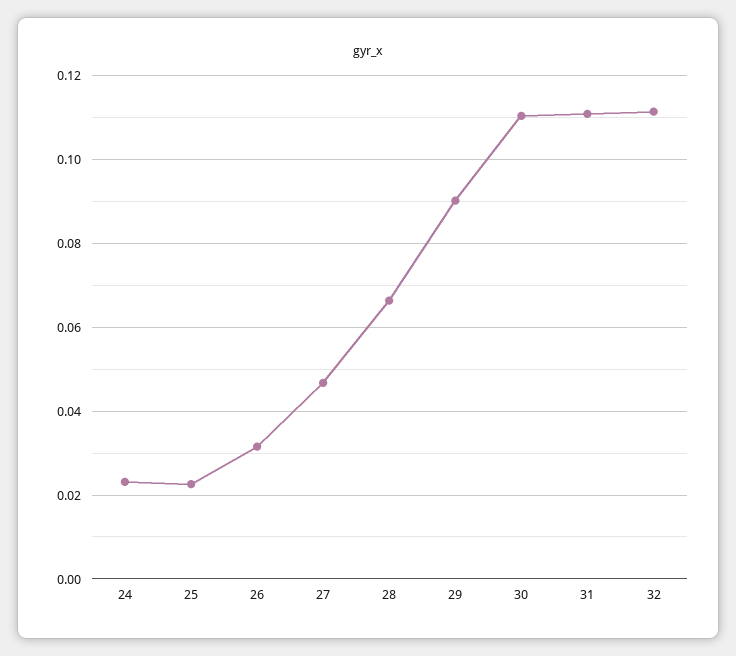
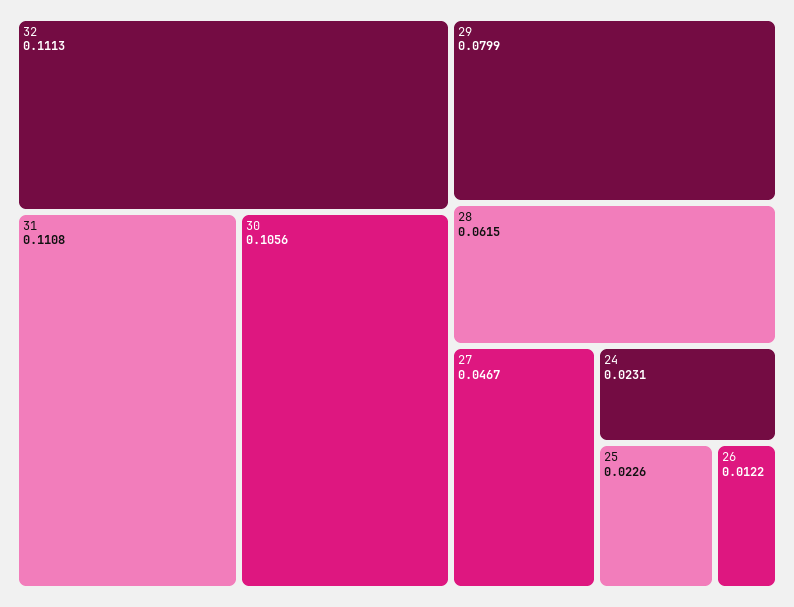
  {
    "24": 0.0231,
    "25": 0.0226,
-   "26": 0.032,
+   "26": 0.0122,
    "27": 0.0467,
-   "28": 0.066,
+   "28": 0.0615,
-   "29": 0.09,
+   "29": 0.0799,
-   "30": 0.11,
+   "30": 0.1056,
    "31": 0.1108,
    "32": 0.1113
  }

